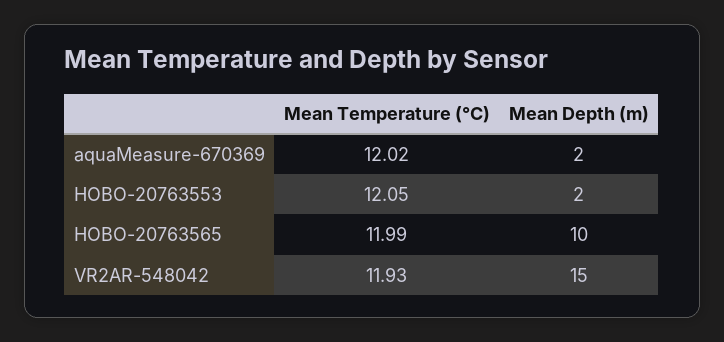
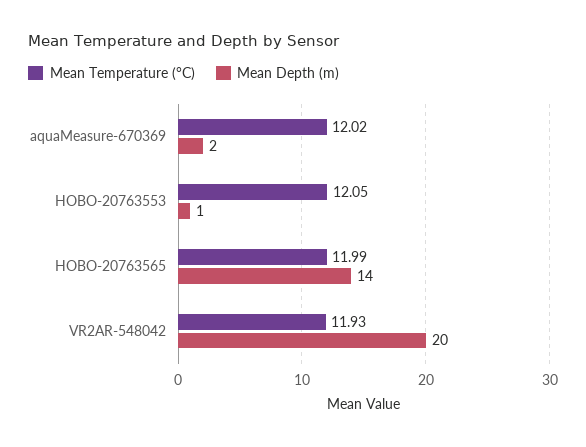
  {
    "Mean Temperature (°C)": {
      "aquaMeasure-670369": 12.02,
      "HOBO-20763553": 12.05,
      "HOBO-20763565": 11.99,
      "VR2AR-548042": 11.93
    },
    "Mean Depth (m)": {
      "aquaMeasure-670369": 2,
-     "HOBO-20763553": 2,
+     "HOBO-20763553": 1,
-     "HOBO-20763565": 10,
+     "HOBO-20763565": 14,
-     "VR2AR-548042": 15
+     "VR2AR-548042": 20
    }
  }

